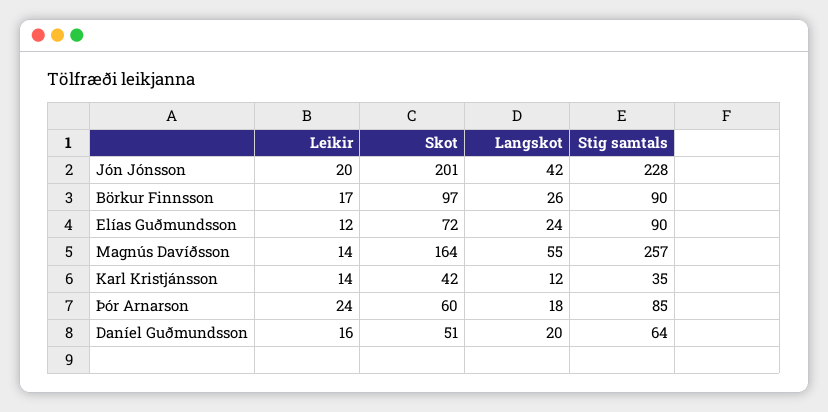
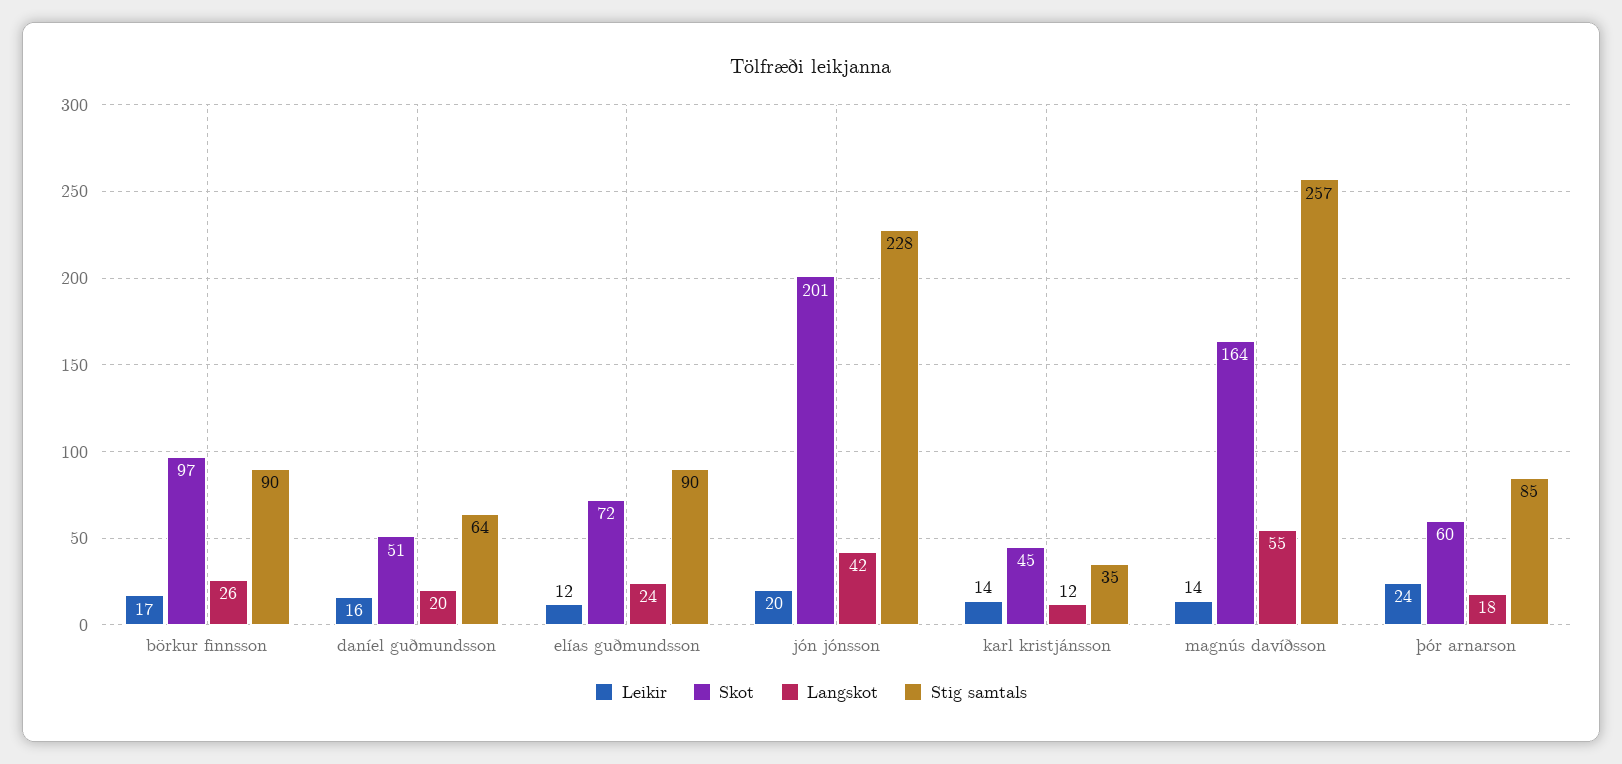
  {
    "Leikir": {
      "Jón Jónsson": 20,
      "Börkur Finnsson": 17,
      "Elías Guðmundsson": 12,
      "Magnús Davíðsson": 14,
      "Karl Kristjánsson": 14,
      "Þór Arnarson": 24,
      "Daníel Guðmundsson": 16
    },
    "Skot": {
      "Jón Jónsson": 201,
      "Börkur Finnsson": 97,
      "Elías Guðmundsson": 72,
      "Magnús Davíðsson": 164,
-     "Karl Kristjánsson": 42,
+     "Karl Kristjánsson": 45,
      "Þór Arnarson": 60,
      "Daníel Guðmundsson": 51
    },
    "Langskot": {
      "Jón Jónsson": 42,
      "Börkur Finnsson": 26,
      "Elías Guðmundsson": 24,
      "Magnús Davíðsson": 55,
      "Karl Kristjánsson": 12,
      "Þór Arnarson": 18,
      "Daníel Guðmundsson": 20
    },
    "Stig samtals": {
      "Jón Jónsson": 228,
      "Börkur Finnsson": 90,
      "Elías Guðmundsson": 90,
      "Magnús Davíðsson": 257,
      "Karl Kristjánsson": 35,
      "Þór Arnarson": 85,
      "Daníel Guðmundsson": 64
    }
  }

